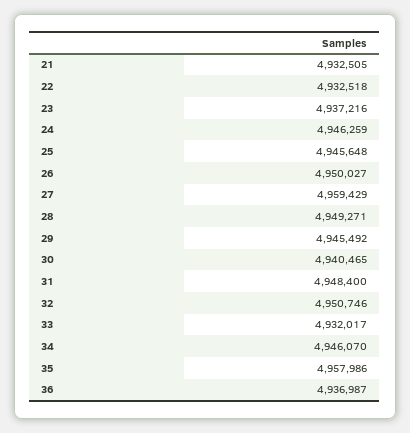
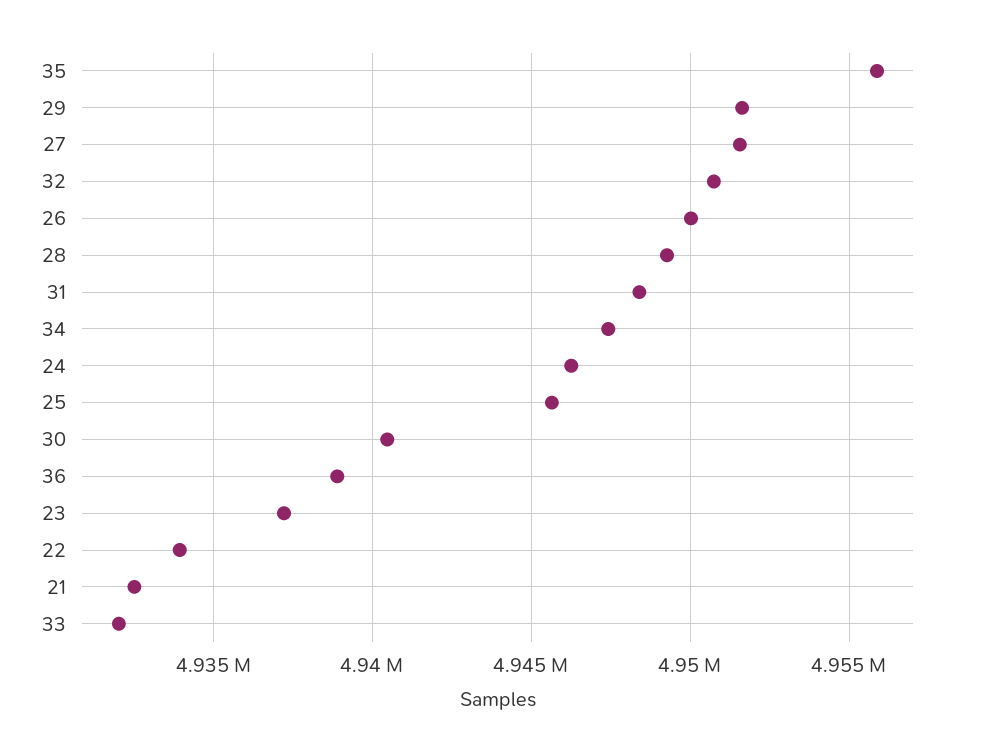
  {
    "21": 4932505,
-   "22": 4932518,
+   "22": 4934000,
    "23": 4937216,
    "24": 4946259,
    "25": 4945648,
    "26": 4950027,
-   "27": 4959429,
+   "27": 4951500,
    "28": 4949271,
-   "29": 4945492,
+   "29": 4951500,
    "30": 4940465,
    "31": 4948400,
    "32": 4950746,
    "33": 4932017,
-   "34": 4946070,
+   "34": 4947500,
-   "35": 4957986,
+   "35": 4956000,
-   "36": 4936987
+   "36": 4939000
  }

